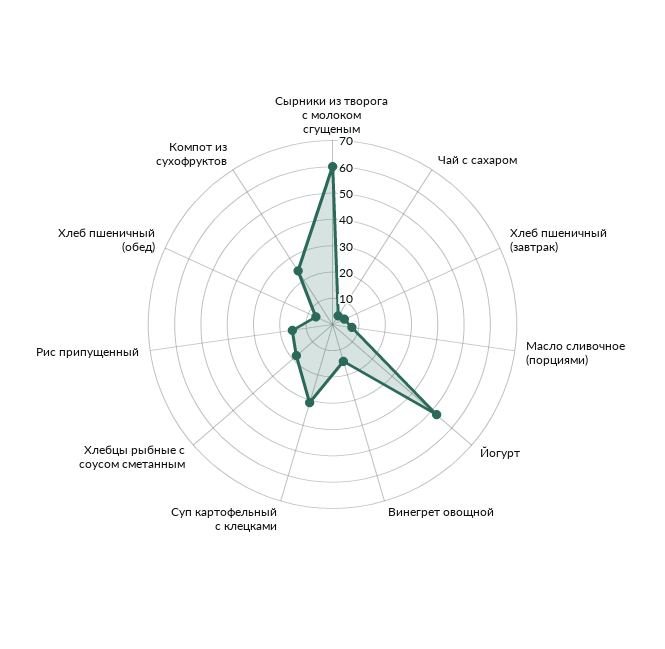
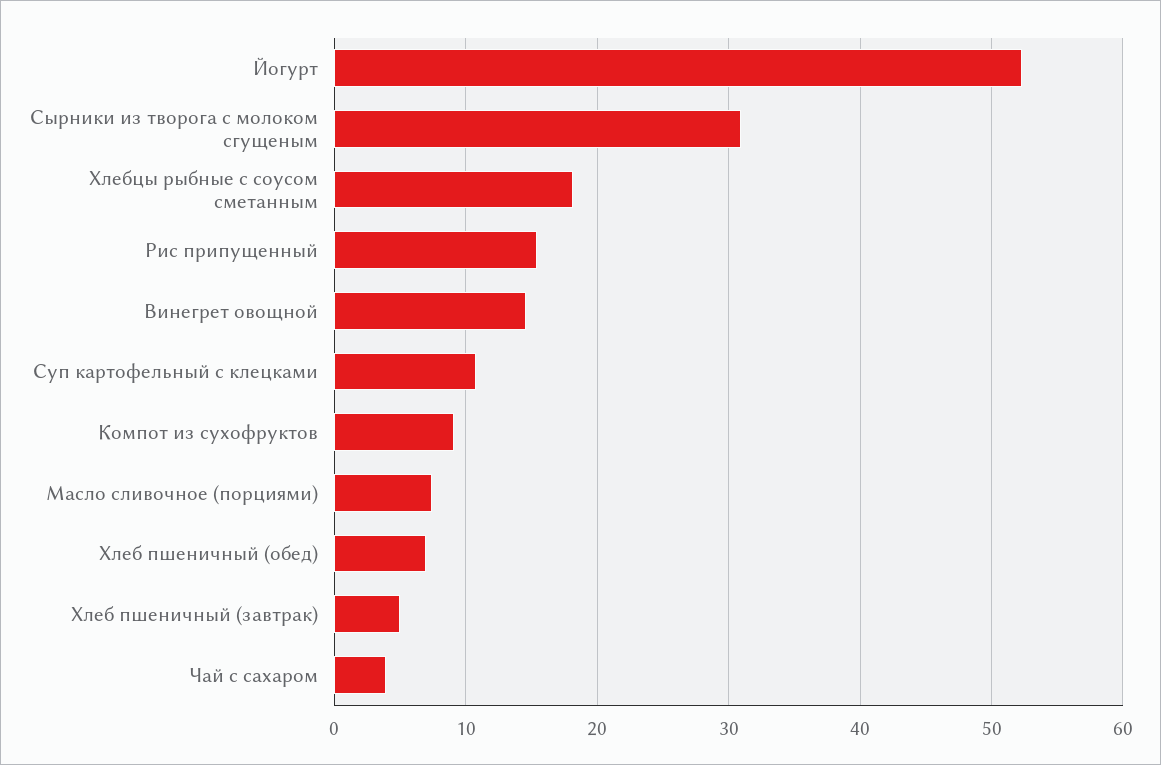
  {
-   "Сырники из творога с молоком сгущеным": 60,
+   "Сырники из творога с молоком сгущеным": 31,
    "Чай с сахаром": 4,
    "Хлеб пшеничный (завтрак)": 5,
    "Масло сливочное (порциями)": 7,
    "Йогурт": 52,
    "Винегрет овощной": 15,
-   "Суп картофельный с клецками": 30,
+   "Суп картофельный с клецками": 11,
    "Хлебцы рыбные с соусом сметанным": 18,
    "Рис припущенный": 15,
    "Хлеб пшеничный (обед)": 7,
-   "Компот из сухофруктов": 25
+   "Компот из сухофруктов": 9
  }

